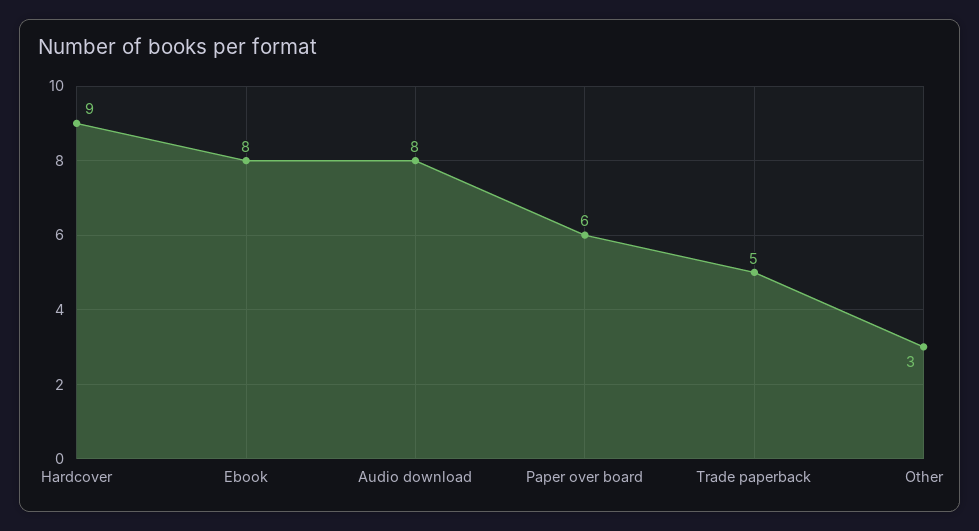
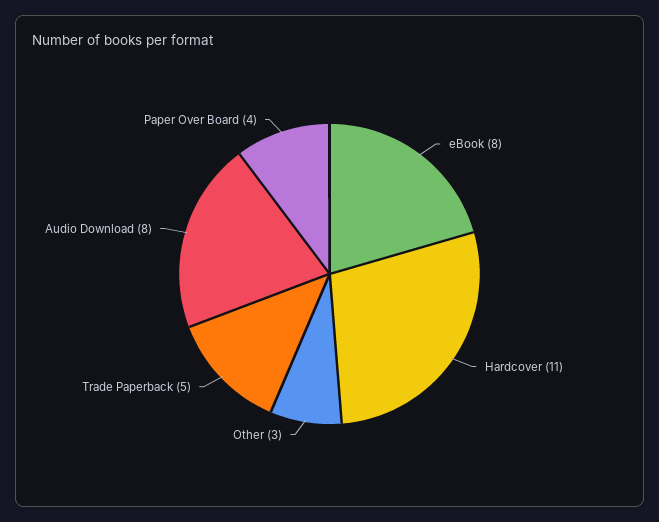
  {
-   "Hardcover": 9,
+   "Hardcover": 11,
    "Ebook": 8,
    "Audio download": 8,
-   "Paper over board": 6,
+   "Paper over board": 4,
    "Trade paperback": 5,
    "Other": 3
  }

